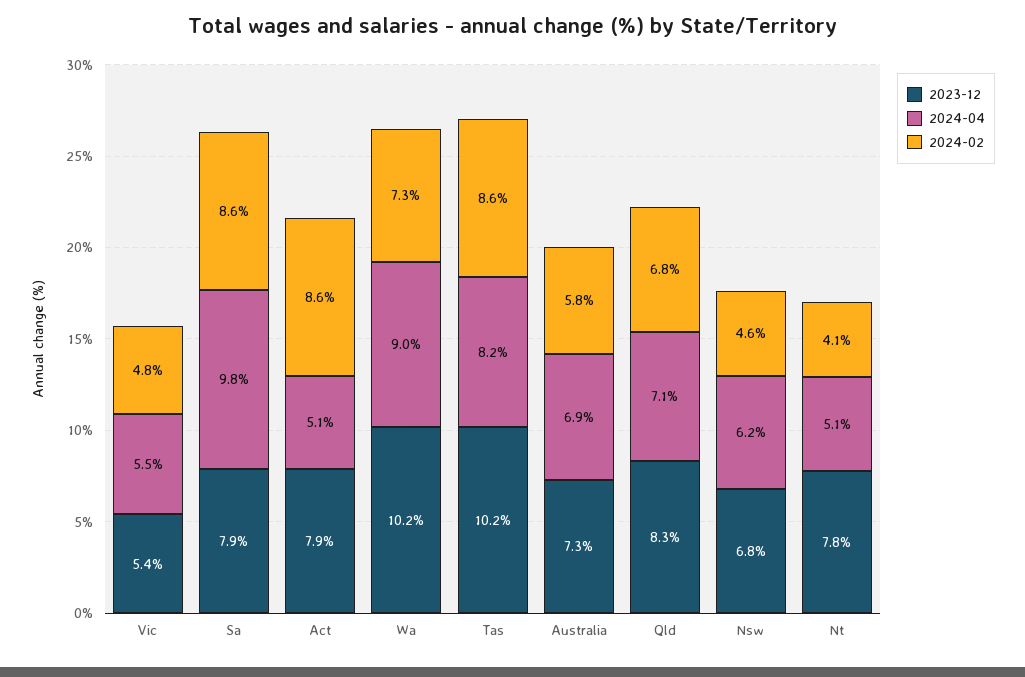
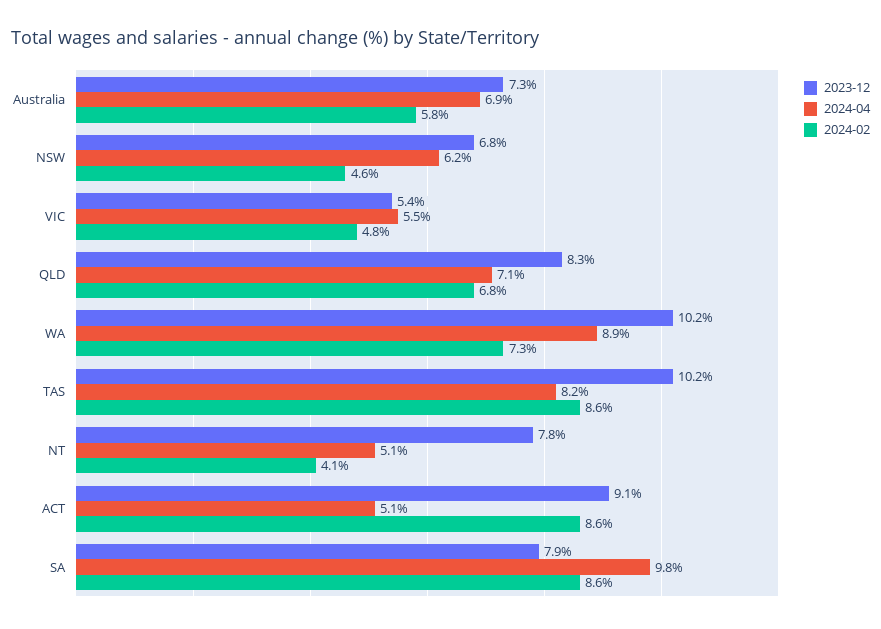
  {
    "2023-12": {
      "Vic": 5.4,
      "Sa": 7.9,
-     "Act": 7.9,
+     "Act": 9.1,
      "Wa": 10.2,
      "Tas": 10.2,
      "Australia": 7.3,
      "Qld": 8.3,
      "Nsw": 6.8,
      "Nt": 7.8
    },
    "2024-04": {
      "Vic": 5.5,
      "Sa": 9.8,
      "Act": 5.1,
-     "Wa": 9,
+     "Wa": 8.9,
      "Tas": 8.2,
      "Australia": 6.9,
      "Qld": 7.1,
      "Nsw": 6.2,
      "Nt": 5.1
    },
    "2024-02": {
      "Vic": 4.8,
      "Sa": 8.6,
      "Act": 8.6,
      "Wa": 7.3,
      "Tas": 8.6,
      "Australia": 5.8,
      "Qld": 6.8,
      "Nsw": 4.6,
      "Nt": 4.1
    }
  }

